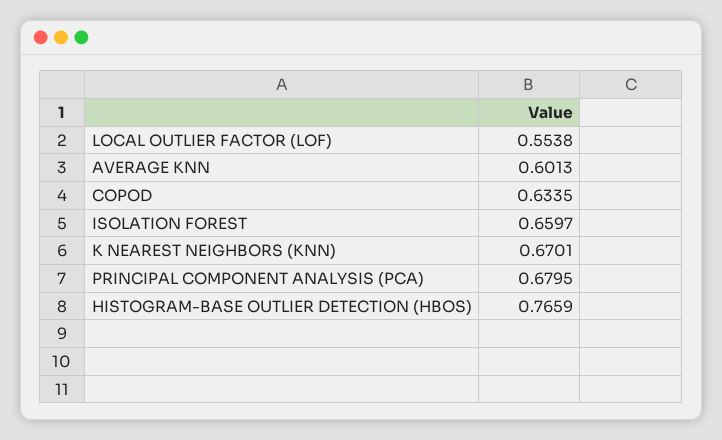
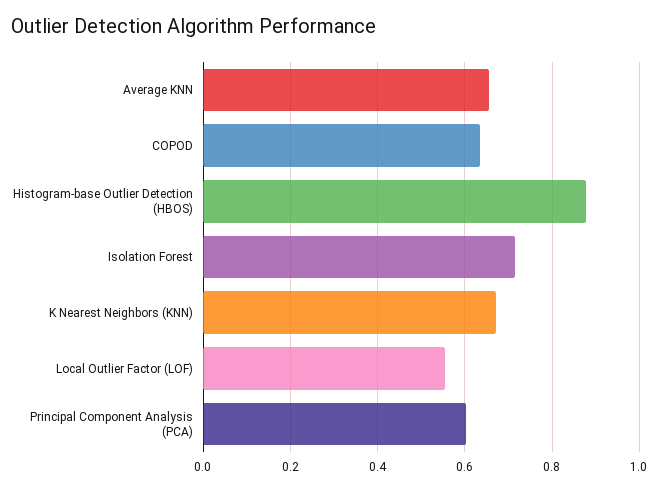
  {
    "LOCAL OUTLIER FACTOR (LOF)": 0.5538,
-   "AVERAGE KNN": 0.6013,
+   "AVERAGE KNN": 0.66,
    "COPOD": 0.6335,
-   "ISOLATION FOREST": 0.6597,
+   "ISOLATION FOREST": 0.72,
    "K NEAREST NEIGHBORS (KNN)": 0.6701,
-   "PRINCIPAL COMPONENT ANALYSIS (PCA)": 0.6795,
+   "PRINCIPAL COMPONENT ANALYSIS (PCA)": 0.6,
-   "HISTOGRAM-BASE OUTLIER DETECTION (HBOS)": 0.7659
+   "HISTOGRAM-BASE OUTLIER DETECTION (HBOS)": 0.88
  }

